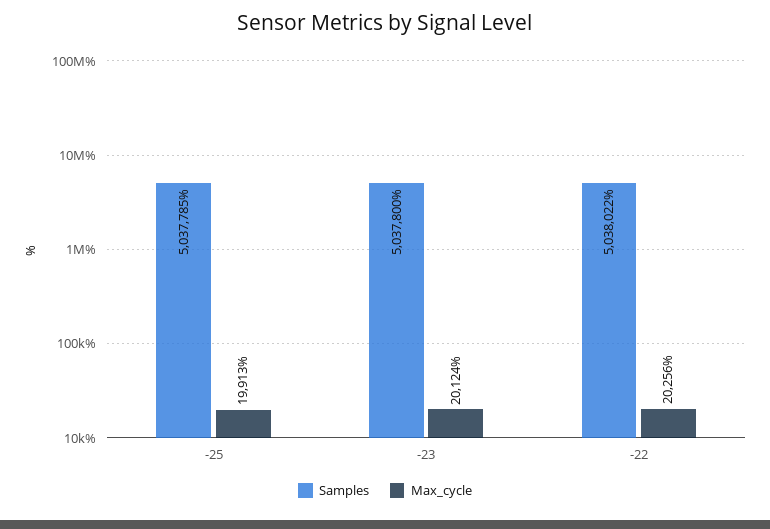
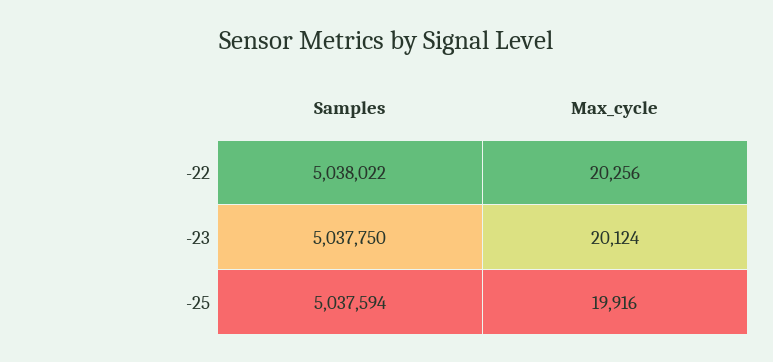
  {
    "Samples": {
-     "-25": 5037785,
+     "-25": 5037594,
-     "-23": 5037800,
+     "-23": 5037750,
      "-22": 5038022
    },
    "Max_cycle": {
-     "-25": 19913,
+     "-25": 19916,
      "-23": 20124,
      "-22": 20256
    }
  }

